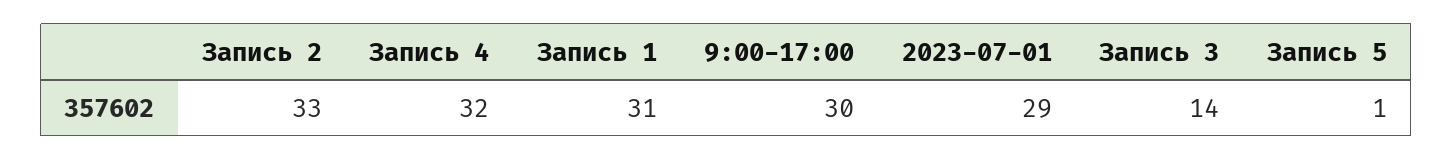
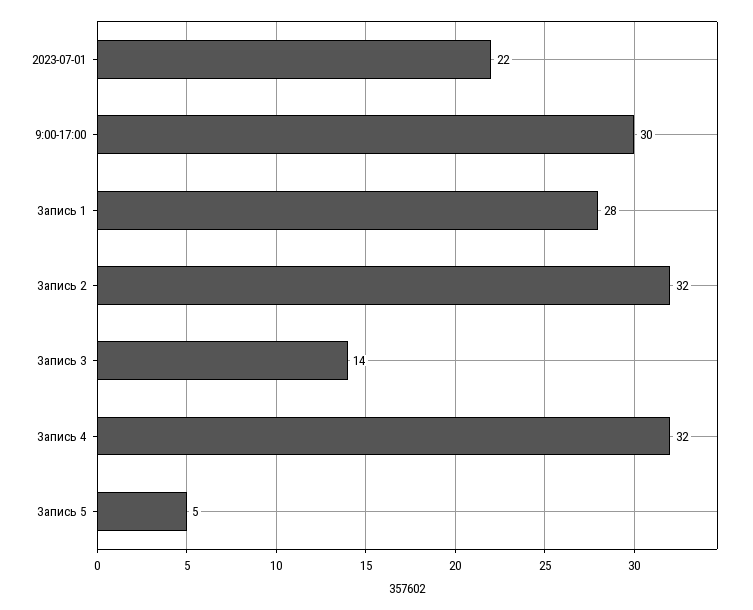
  {
-   "Запись 2": 33,
+   "Запись 2": 32,
    "Запись 4": 32,
-   "Запись 1": 31,
+   "Запись 1": 28,
    "9:00-17:00": 30,
-   "2023-07-01": 29,
+   "2023-07-01": 22,
    "Запись 3": 14,
-   "Запись 5": 1
+   "Запись 5": 5
  }

